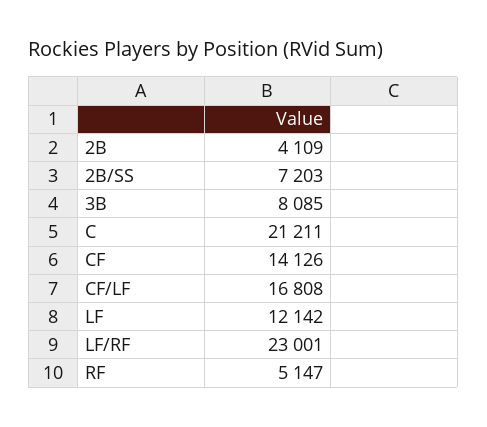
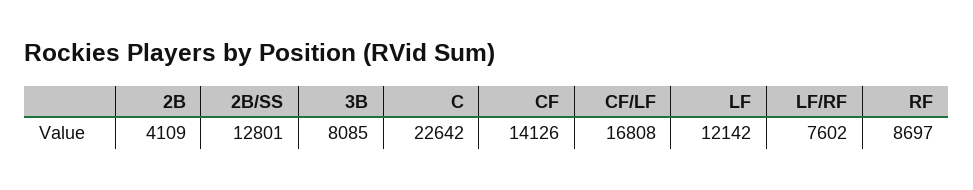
  {
    "2B": 4109,
-   "2B/SS": 7203,
+   "2B/SS": 12801,
    "3B": 8085,
-   "C": 21211,
+   "C": 22642,
    "CF": 14126,
    "CF/LF": 16808,
    "LF": 12142,
-   "LF/RF": 23001,
+   "LF/RF": 7602,
-   "RF": 5147
+   "RF": 8697
  }

